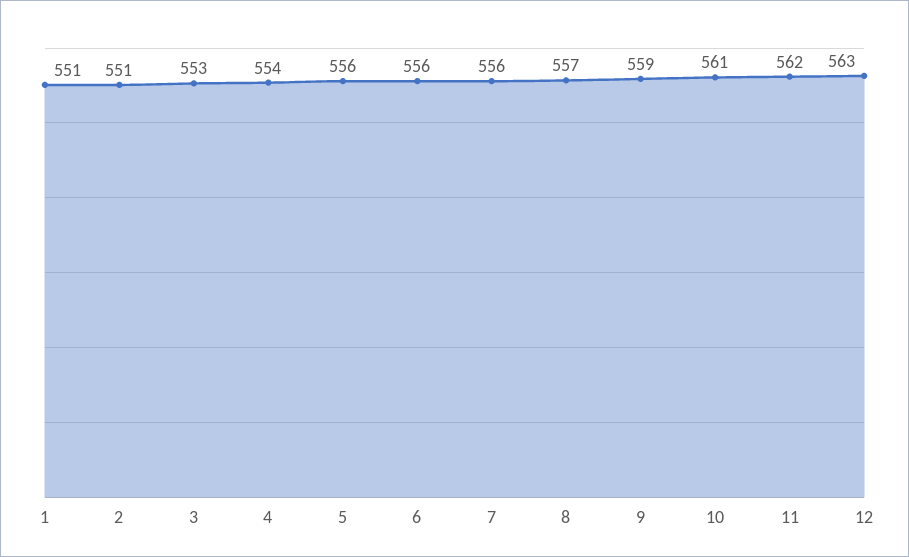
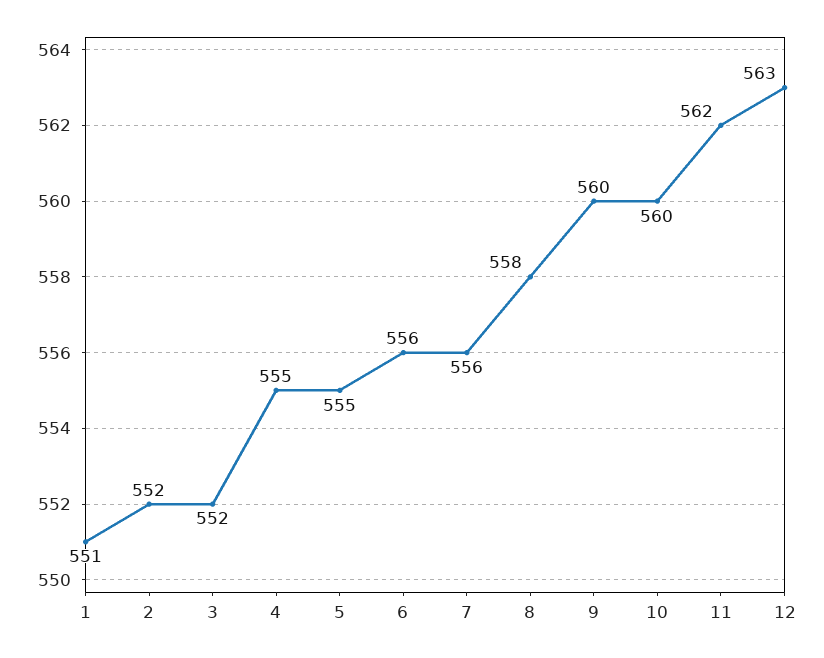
  {
    "1": 551,
-   "2": 551,
+   "2": 552,
-   "3": 553,
+   "3": 552,
-   "4": 554,
+   "4": 555,
-   "5": 556,
+   "5": 555,
    "6": 556,
    "7": 556,
-   "8": 557,
+   "8": 558,
-   "9": 559,
+   "9": 560,
-   "10": 561,
+   "10": 560,
    "11": 562,
    "12": 563
  }

